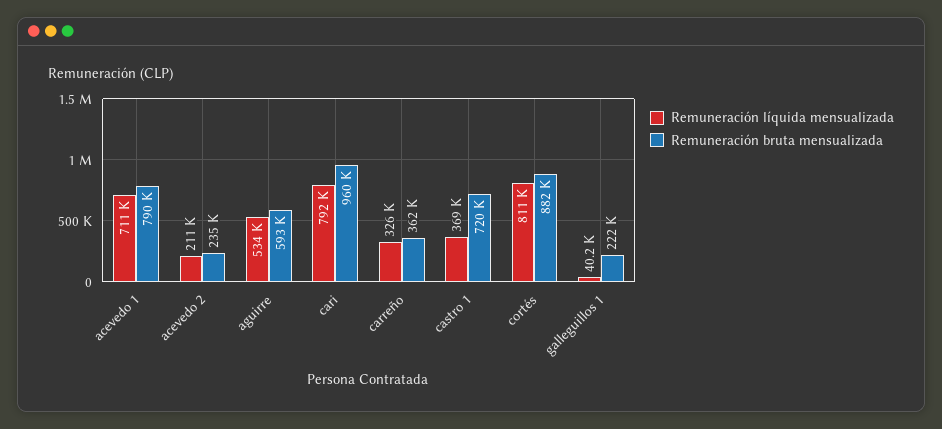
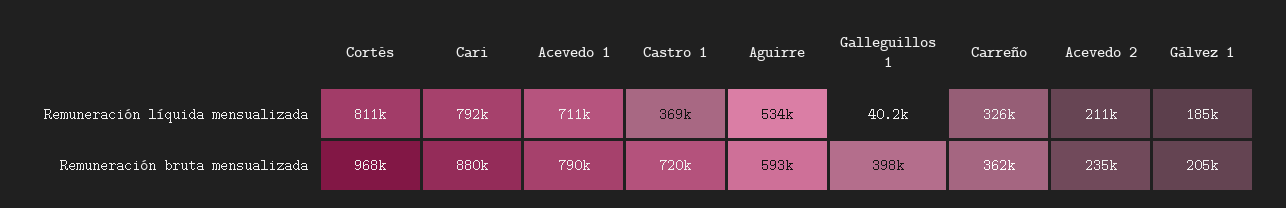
  {
    "Remuneración líquida mensualizada": {
      "acevedo 1": 711000,
      "acevedo 2": 211000,
      "aguirre": 534000,
      "cari": 792000,
      "carreño": 326000,
      "castro 1": 369000,
      "cortés": 811000,
-     "galleguillos 1": 40200
+     "galleguillos 1": 40200,
+     "Gálvez 1": 185000
    },
    "Remuneración bruta mensualizada": {
      "acevedo 1": 790000,
      "acevedo 2": 235000,
      "aguirre": 593000,
-     "cari": 960000,
+     "cari": 880000,
      "carreño": 362000,
      "castro 1": 720000,
-     "cortés": 882000,
+     "cortés": 968000,
-     "galleguillos 1": 222000
+     "galleguillos 1": 398000,
+     "Gálvez 1": 205000
    }
  }

